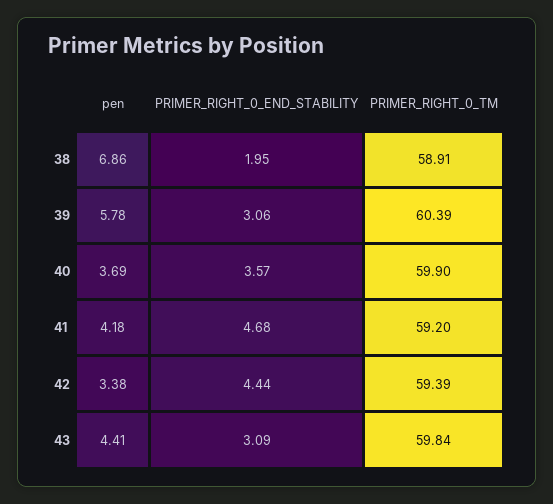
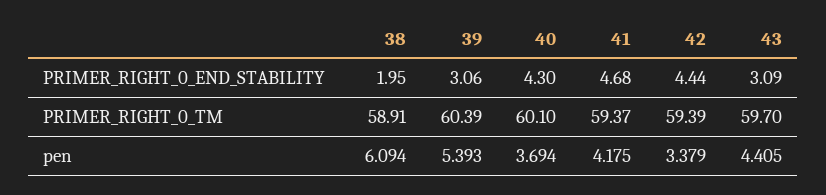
  {
    "pen": {
-     "38": 6.86,
+     "38": 6.094,
-     "39": 5.78,
+     "39": 5.393,
      "40": 3.694,
      "41": 4.175,
      "42": 3.379,
      "43": 4.405
    },
    "PRIMER_RIGHT_0_END_STABILITY": {
      "38": 1.95,
      "39": 3.06,
-     "40": 3.57,
+     "40": 4.3,
      "41": 4.68,
      "42": 4.44,
      "43": 3.09
    },
    "PRIMER_RIGHT_0_TM": {
      "38": 58.91,
      "39": 60.39,
-     "40": 59.9,
+     "40": 60.1,
-     "41": 59.2,
+     "41": 59.37,
      "42": 59.39,
-     "43": 59.84
+     "43": 59.7
    }
  }

